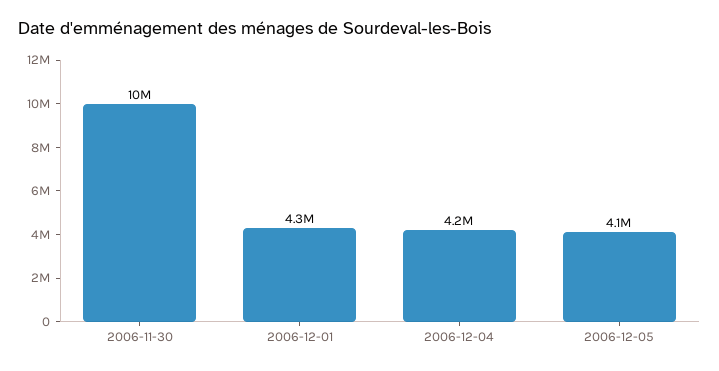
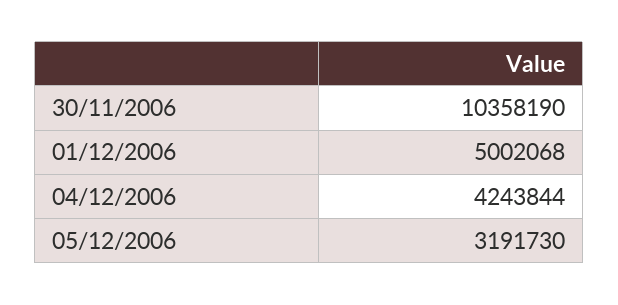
  {
    "2006-11-30": 10358190,
-   "2006-12-01": 4300000,
+   "2006-12-01": 5002068,
    "2006-12-04": 4243844,
-   "2006-12-05": 4100000
+   "2006-12-05": 3191730
  }

